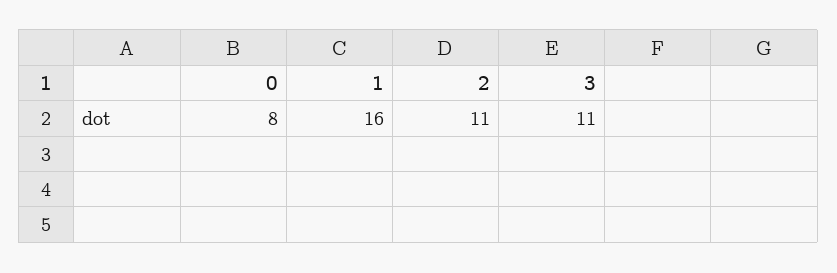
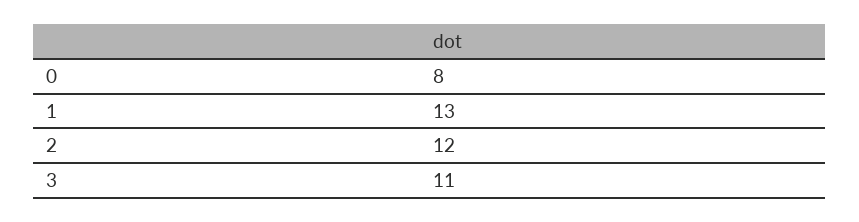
  {
    "0": 8,
-   "1": 16,
+   "1": 13,
-   "2": 11,
+   "2": 12,
    "3": 11
  }

